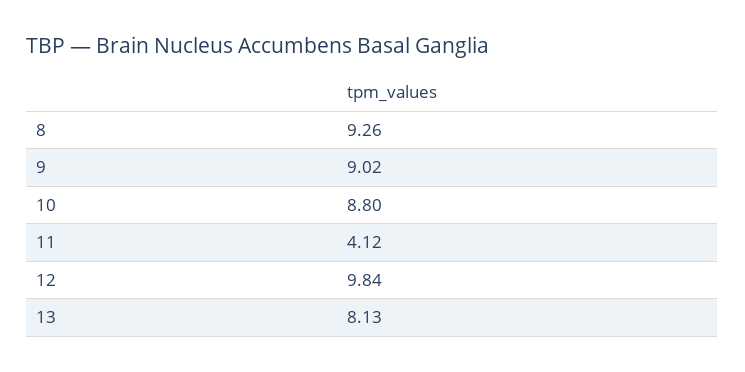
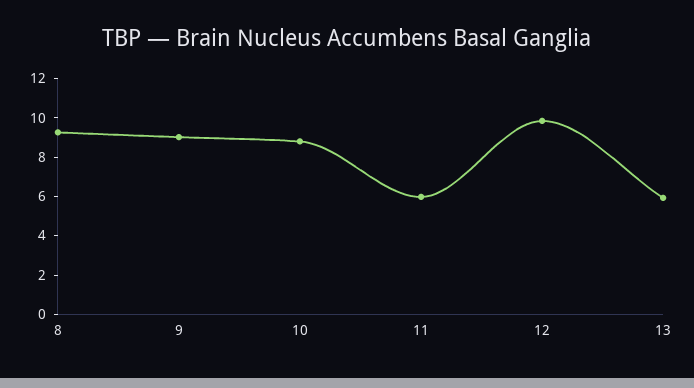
  {
    "8": 9.26,
    "9": 9.02,
    "10": 8.8,
-   "11": 4.12,
+   "11": 6,
    "12": 9.84,
-   "13": 8.13
+   "13": 6
  }

